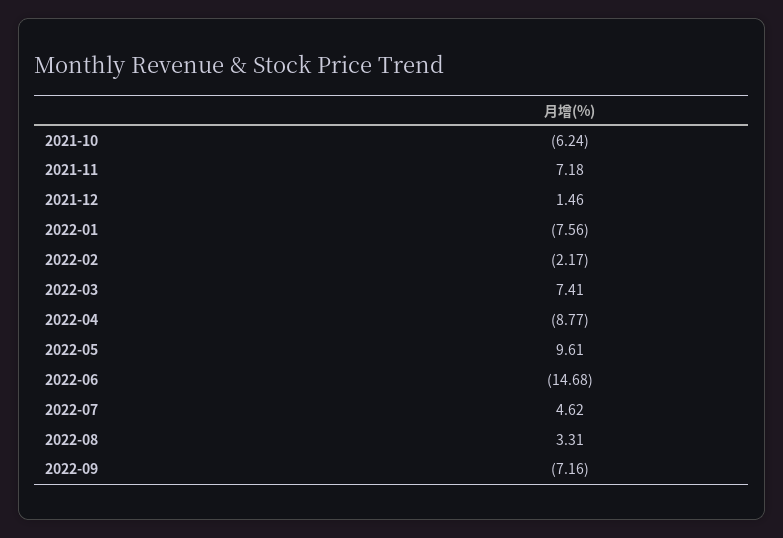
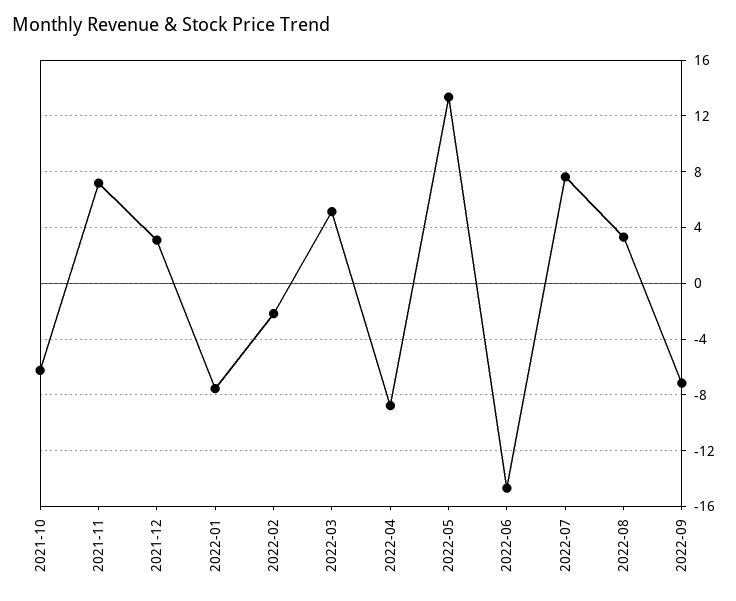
  {
    "2021-10": -6.24,
    "2021-11": 7.18,
-   "2021-12": 1.46,
+   "2021-12": 3,
    "2022-01": -7.56,
    "2022-02": -2.17,
-   "2022-03": 7.41,
+   "2022-03": 5,
    "2022-04": -8.77,
-   "2022-05": 9.61,
+   "2022-05": 13.5,
    "2022-06": -14.68,
-   "2022-07": 4.62,
+   "2022-07": 7.5,
    "2022-08": 3.31,
    "2022-09": -7.16
  }

